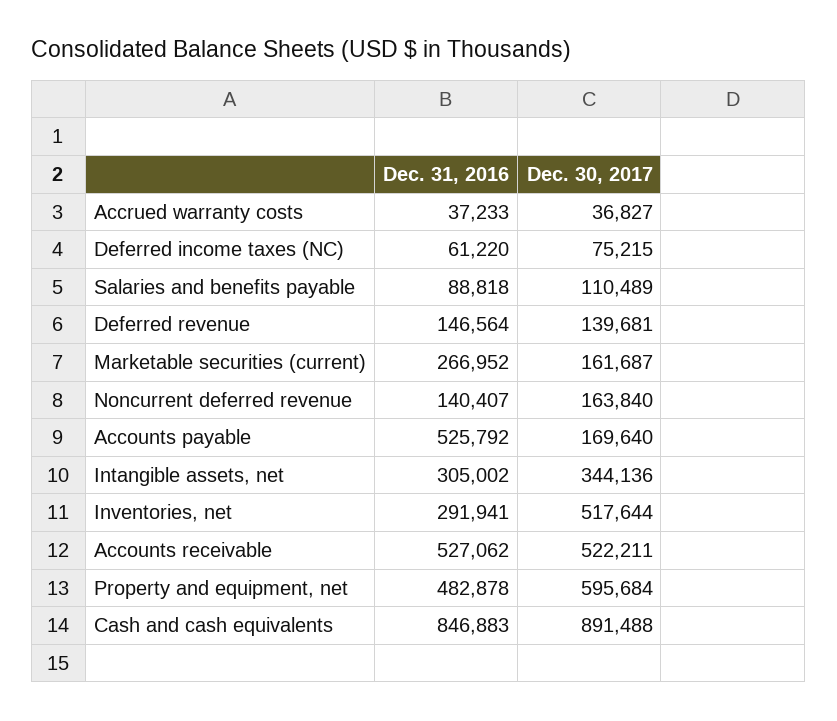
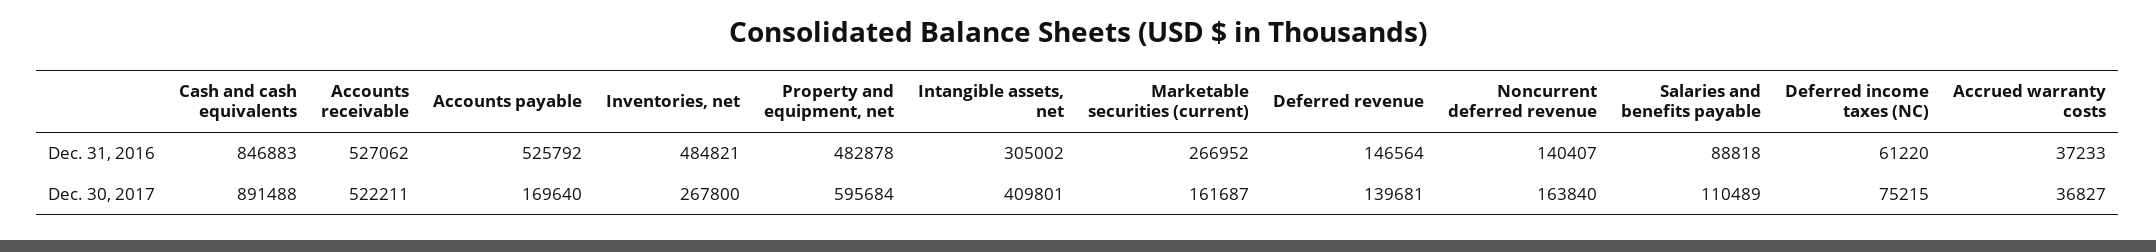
  {
    "Dec. 31, 2016": {
      "Accrued warranty costs": 37233,
      "Deferred income taxes (NC)": 61220,
      "Salaries and benefits payable": 88818,
      "Deferred revenue": 146564,
      "Marketable securities (current)": 266952,
      "Noncurrent deferred revenue": 140407,
      "Accounts payable": 525792,
      "Intangible assets, net": 305002,
-     "Inventories, net": 291941,
+     "Inventories, net": 484821,
      "Accounts receivable": 527062,
      "Property and equipment, net": 482878,
      "Cash and cash equivalents": 846883
    },
    "Dec. 30, 2017": {
      "Accrued warranty costs": 36827,
      "Deferred income taxes (NC)": 75215,
      "Salaries and benefits payable": 110489,
      "Deferred revenue": 139681,
      "Marketable securities (current)": 161687,
      "Noncurrent deferred revenue": 163840,
      "Accounts payable": 169640,
-     "Intangible assets, net": 344136,
+     "Intangible assets, net": 409801,
-     "Inventories, net": 517644,
+     "Inventories, net": 267800,
      "Accounts receivable": 522211,
      "Property and equipment, net": 595684,
      "Cash and cash equivalents": 891488
    }
  }

